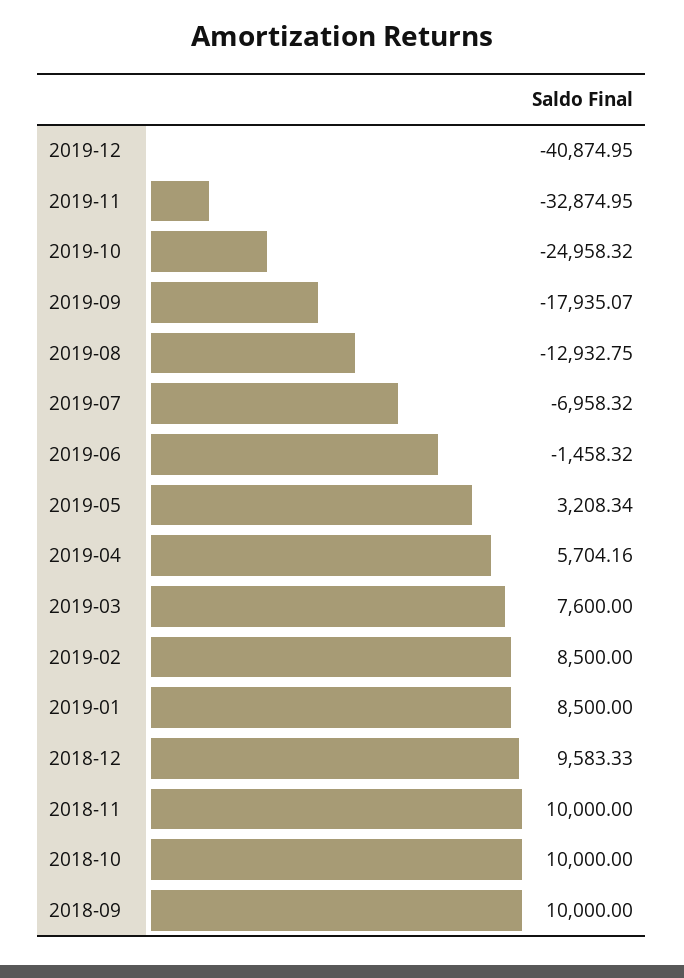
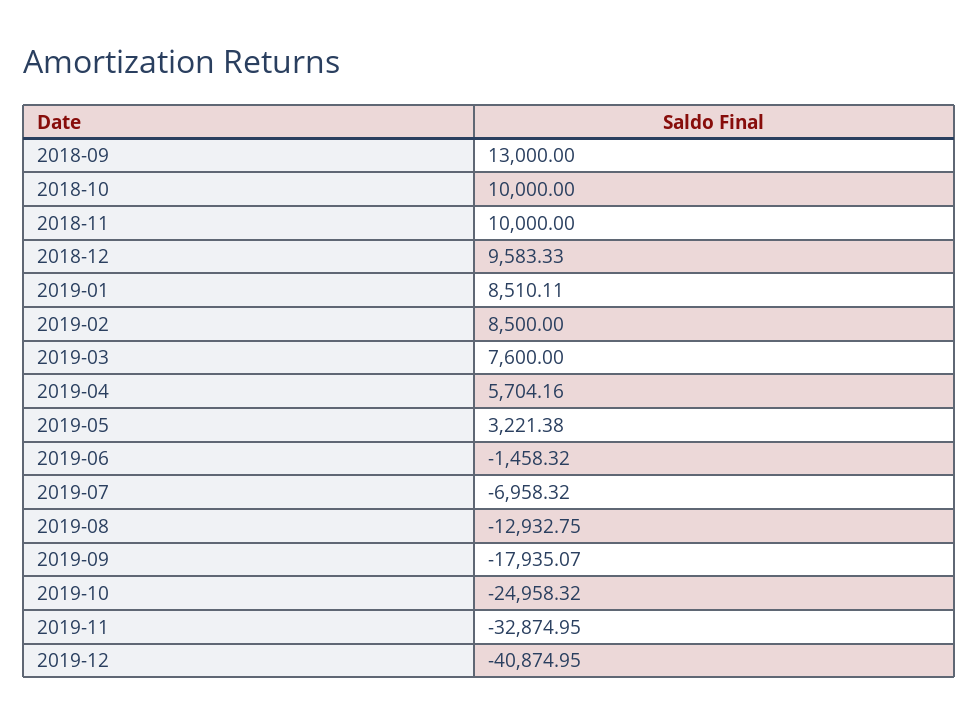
  {
    "2019-12": -40874.95,
    "2019-11": -32874.95,
    "2019-10": -24958.32,
    "2019-09": -17935.07,
    "2019-08": -12932.75,
    "2019-07": -6958.32,
    "2019-06": -1458.32,
-   "2019-05": 3208.34,
+   "2019-05": 3221.38,
    "2019-04": 5704.16,
    "2019-03": 7600,
    "2019-02": 8500,
-   "2019-01": 8500,
+   "2019-01": 8510.11,
    "2018-12": 9583.33,
    "2018-11": 10000,
    "2018-10": 10000,
-   "2018-09": 10000
+   "2018-09": 13000
  }

